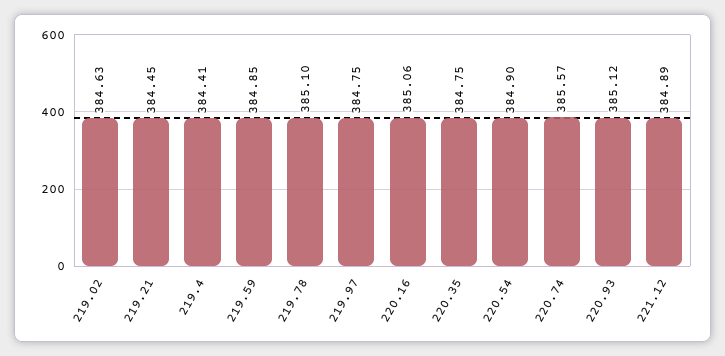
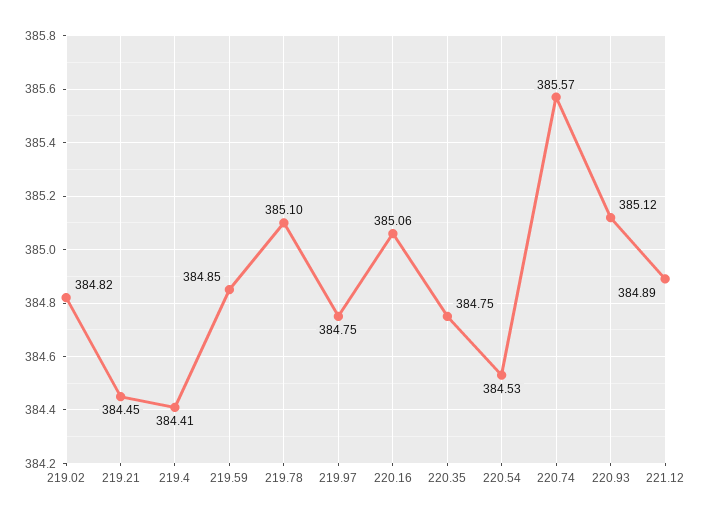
  {
-   "219.02": 384.63,
+   "219.02": 384.82,
    "219.21": 384.45,
    "219.4": 384.41,
    "219.59": 384.85,
    "219.78": 385.1,
    "219.97": 384.75,
    "220.16": 385.06,
    "220.35": 384.75,
-   "220.54": 384.9,
+   "220.54": 384.53,
    "220.74": 385.57,
    "220.93": 385.12,
    "221.12": 384.89
  }

